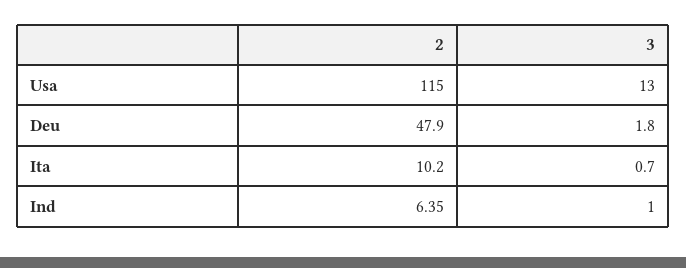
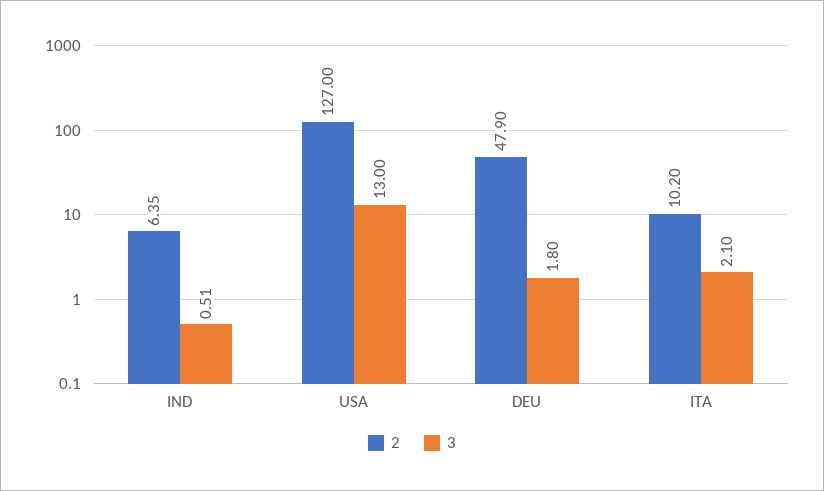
  {
    "2": {
-     "Usa": 115,
+     "Usa": 127,
      "Deu": 47.9,
      "Ita": 10.2,
      "Ind": 6.35
    },
    "3": {
      "Usa": 13,
      "Deu": 1.8,
-     "Ita": 0.7,
+     "Ita": 2.1,
-     "Ind": 1
+     "Ind": 0.51
    }
  }

